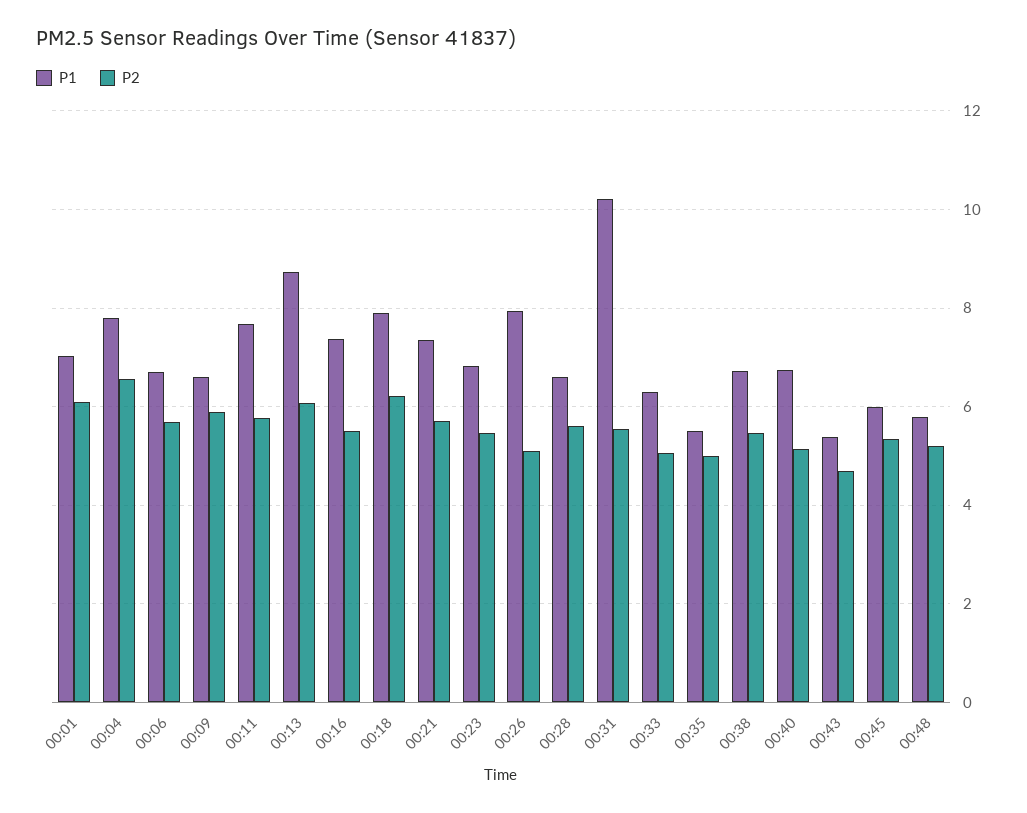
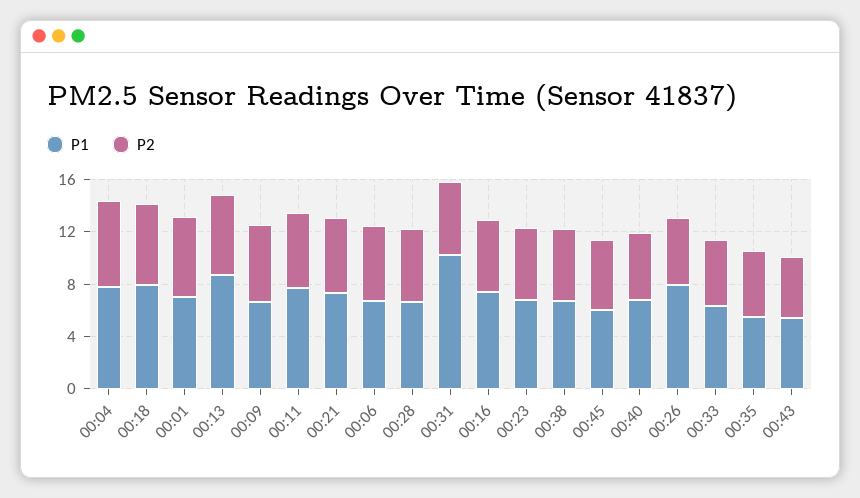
  {
    "P1": {
      "00:01": 7,
      "00:04": 7.8,
      "00:06": 6.8,
      "00:09": 6.6,
      "00:11": 7.6,
      "00:13": 8.8,
      "00:16": 7.4,
      "00:18": 8,
      "00:21": 7.4,
      "00:23": 6.8,
      "00:26": 8,
      "00:28": 6.6,
      "00:31": 10.2,
      "00:33": 6.4,
      "00:35": 5.6,
      "00:38": 6.8,
      "00:40": 6.8,
      "00:43": 5.4,
-     "00:45": 6,
+     "00:45": 6
-     "00:48": 5.8
    },
    "P2": {
      "00:01": 6.2,
      "00:04": 6.6,
      "00:06": 5.8,
      "00:09": 6,
      "00:11": 5.8,
      "00:13": 6,
      "00:16": 5.6,
      "00:18": 6.2,
      "00:21": 5.8,
      "00:23": 5.4,
      "00:26": 5.2,
      "00:28": 5.6,
      "00:31": 5.6,
      "00:33": 5,
      "00:35": 5,
      "00:38": 5.4,
      "00:40": 5.2,
      "00:43": 4.8,
-     "00:45": 5.4,
+     "00:45": 5.4
-     "00:48": 5.2
    }
  }

